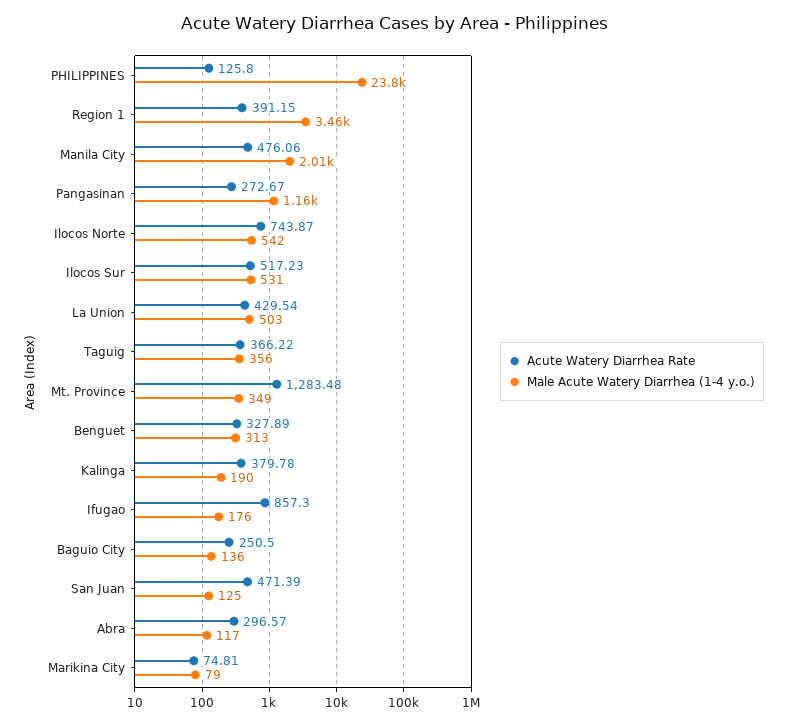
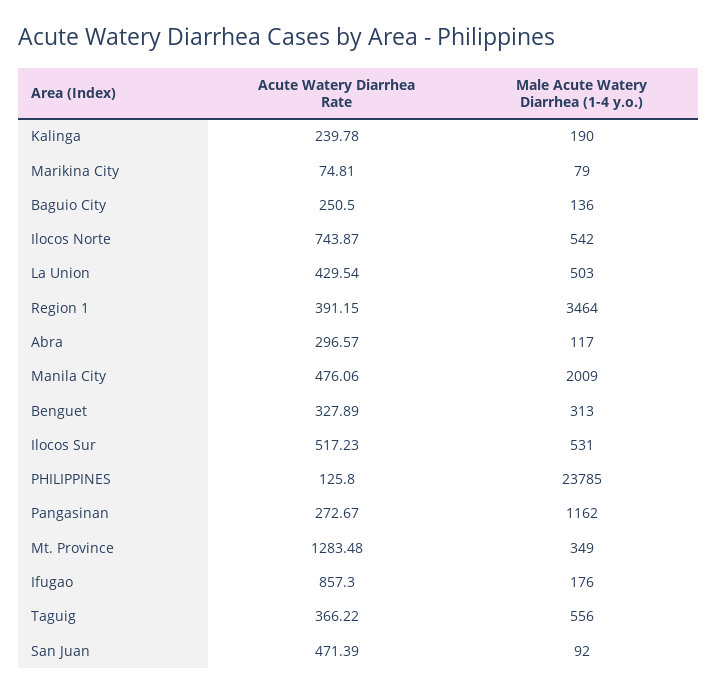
  {
    "Acute Watery Diarrhea Rate": {
      "PHILIPPINES": 125.8,
      "Region 1": 391.15,
      "Manila City": 476.06,
      "Pangasinan": 272.67,
      "Ilocos Norte": 743.87,
      "Ilocos Sur": 517.23,
      "La Union": 429.54,
      "Taguig": 366.22,
      "Mt. Province": 1283.48,
      "Benguet": 327.89,
-     "Kalinga": 379.78,
+     "Kalinga": 239.78,
      "Ifugao": 857.3,
      "Baguio City": 250.5,
      "San Juan": 471.39,
      "Abra": 296.57,
      "Marikina City": 74.81
    },
    "Male Acute Watery Diarrhea (1-4 y.o.)": {
      "PHILIPPINES": 23785,
      "Region 1": 3464,
      "Manila City": 2009,
      "Pangasinan": 1162,
      "Ilocos Norte": 542,
      "Ilocos Sur": 531,
      "La Union": 503,
-     "Taguig": 356,
+     "Taguig": 556,
      "Mt. Province": 349,
      "Benguet": 313,
      "Kalinga": 190,
      "Ifugao": 176,
      "Baguio City": 136,
-     "San Juan": 125,
+     "San Juan": 92,
      "Abra": 117,
      "Marikina City": 79
    }
  }

